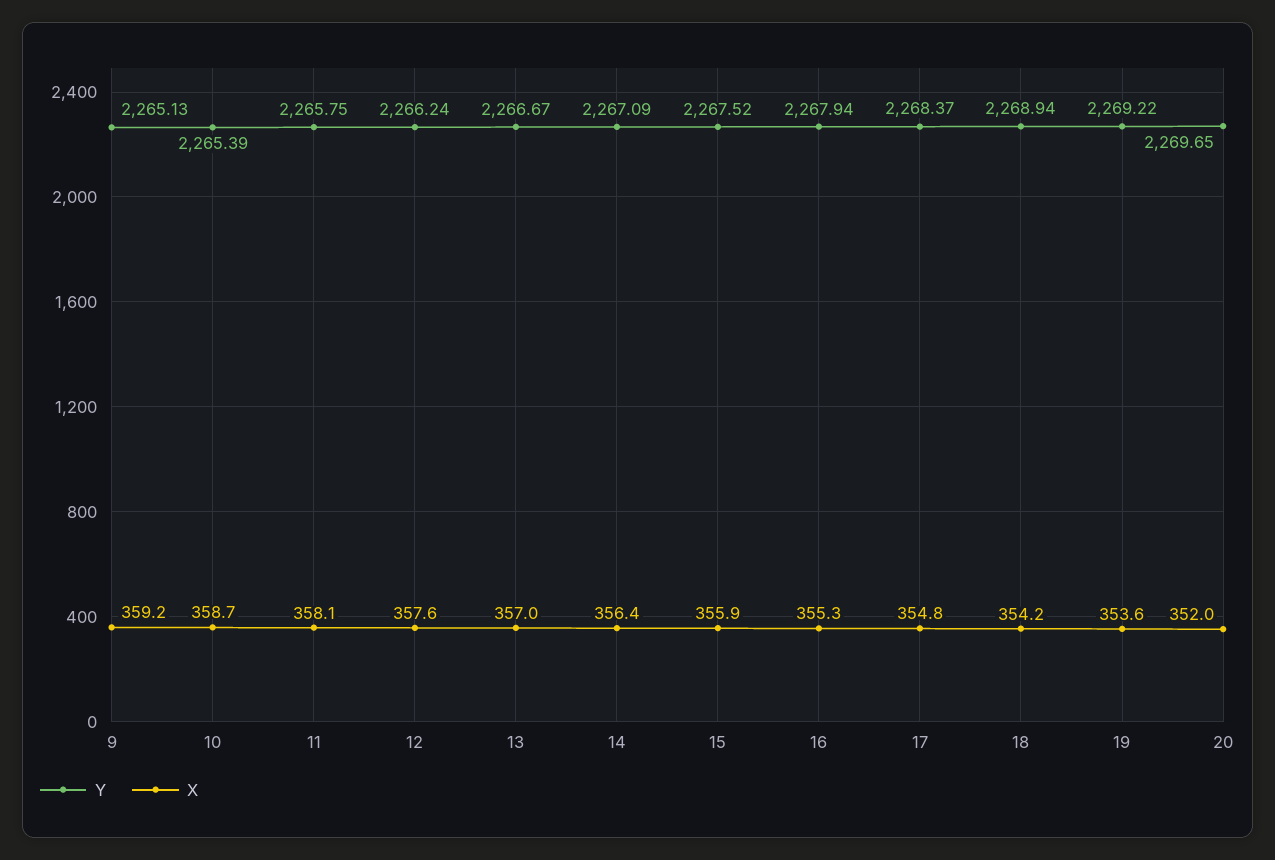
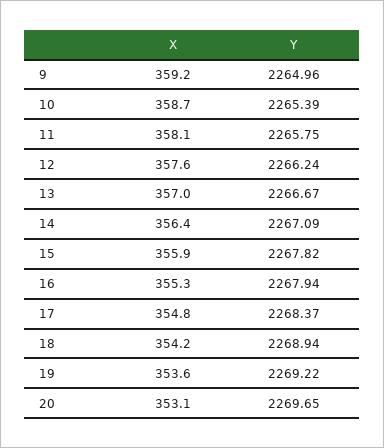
  {
    "Y": {
-     "9": 2265.13,
+     "9": 2264.96,
      "10": 2265.39,
      "11": 2265.75,
      "12": 2266.24,
      "13": 2266.67,
      "14": 2267.09,
-     "15": 2267.52,
+     "15": 2267.82,
      "16": 2267.94,
      "17": 2268.37,
      "18": 2268.94,
      "19": 2269.22,
      "20": 2269.65
    },
    "X": {
      "9": 359.2,
      "10": 358.7,
      "11": 358.1,
      "12": 357.6,
      "13": 357,
      "14": 356.4,
      "15": 355.9,
      "16": 355.3,
      "17": 354.8,
      "18": 354.2,
      "19": 353.6,
-     "20": 352
+     "20": 353.1
    }
  }

